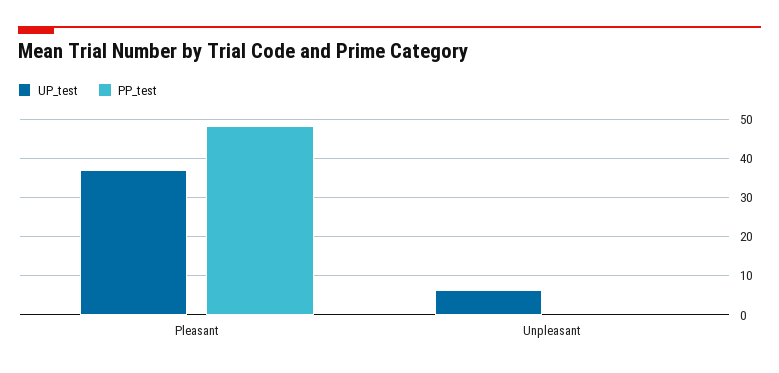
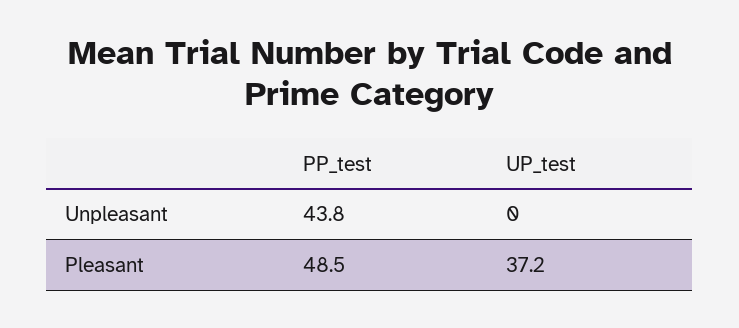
  {
    "UP_test": {
      "Pleasant": 37.2,
-     "Unpleasant": 6
+     "Unpleasant": 0
    },
    "PP_test": {
      "Pleasant": 48.5,
-     "Unpleasant": 0
+     "Unpleasant": 43.8
    }
  }

